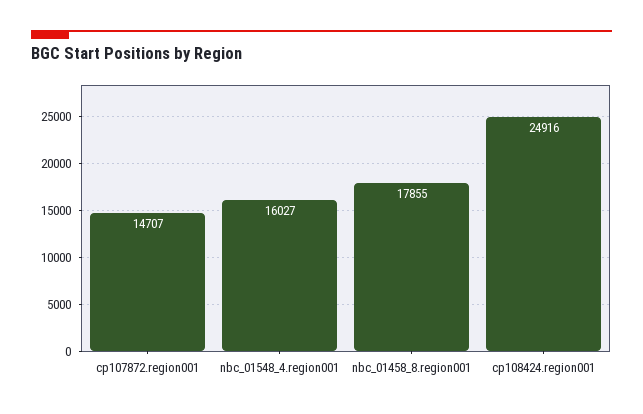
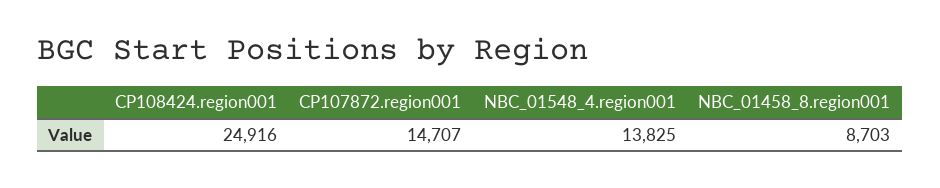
  {
    "cp107872.region001": 14707,
-   "nbc_01548_4.region001": 16027,
+   "nbc_01548_4.region001": 13825,
-   "nbc_01458_8.region001": 17855,
+   "nbc_01458_8.region001": 8703,
    "cp108424.region001": 24916
  }

